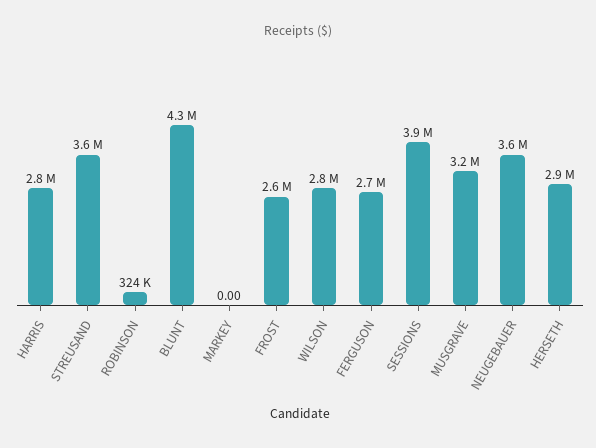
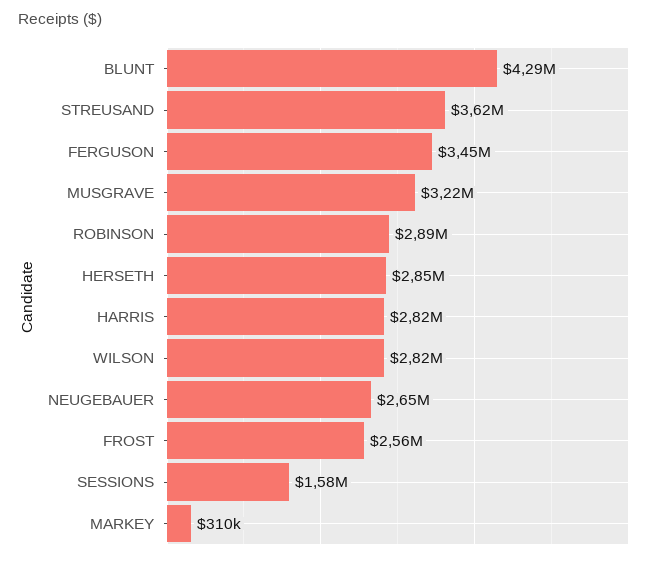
  {
    "HARRIS": 2820000,
    "STREUSAND": 3620000,
-   "ROBINSON": 324000,
+   "ROBINSON": 2890000,
    "BLUNT": 4290000,
-   "MARKEY": 0,
+   "MARKEY": 310000,
    "FROST": 2560000,
    "WILSON": 2820000,
-   "FERGUSON": 2700000,
+   "FERGUSON": 3450000,
-   "SESSIONS": 3900000,
+   "SESSIONS": 1580000,
    "MUSGRAVE": 3220000,
-   "NEUGEBAUER": 3600000,
+   "NEUGEBAUER": 2650000,
    "HERSETH": 2850000
  }

